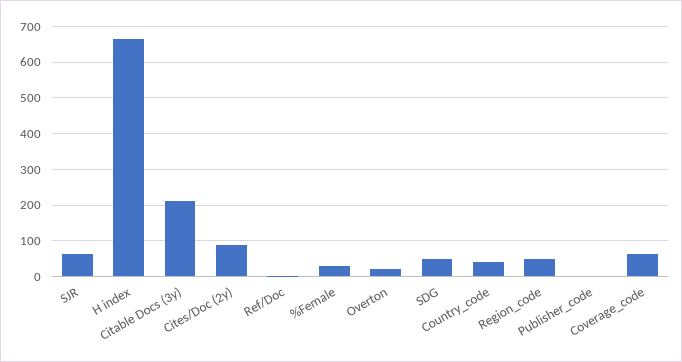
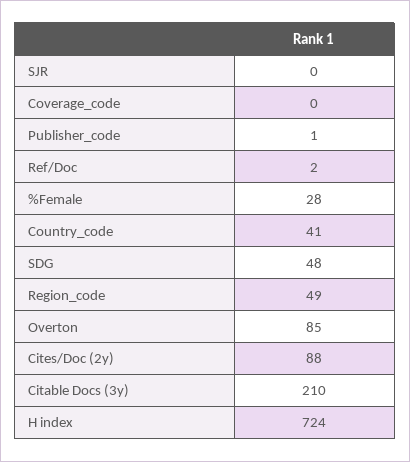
  {
-   "SJR": 60,
+   "SJR": 0,
-   "H index": 660,
+   "H index": 724,
    "Citable Docs (3y)": 210,
    "Cites/Doc (2y)": 88,
    "Ref/Doc": 2,
    "%Female": 28,
-   "Overton": 20,
+   "Overton": 85,
    "SDG": 48,
    "Country_code": 41,
    "Region_code": 49,
    "Publisher_code": 1,
-   "Coverage_code": 60
+   "Coverage_code": 0
  }

